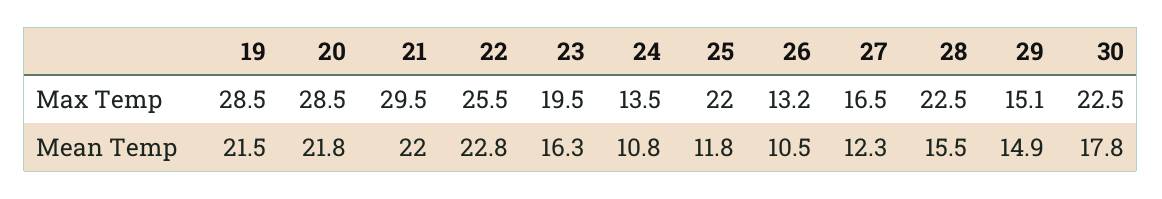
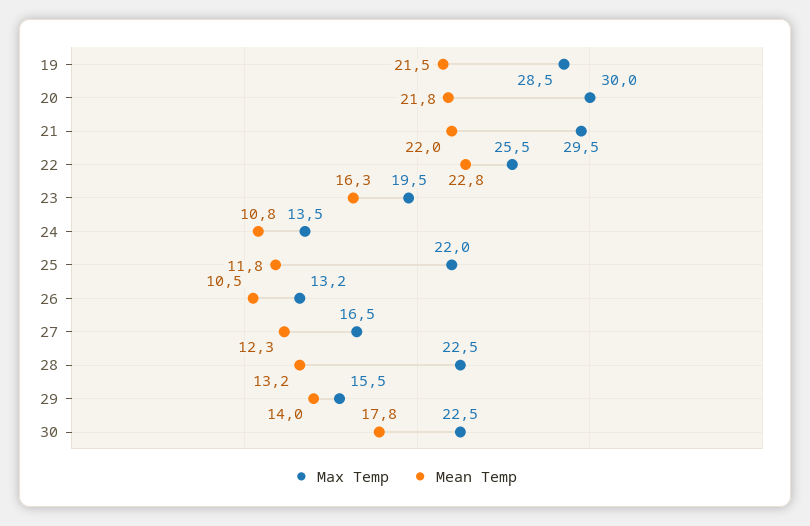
  {
    "Max Temp": {
      "19": 28.5,
-     "20": 28.5,
+     "20": 30,
      "21": 29.5,
      "22": 25.5,
      "23": 19.5,
      "24": 13.5,
      "25": 22,
      "26": 13.2,
      "27": 16.5,
      "28": 22.5,
-     "29": 15.1,
+     "29": 15.5,
      "30": 22.5
    },
    "Mean Temp": {
      "19": 21.5,
      "20": 21.8,
      "21": 22,
      "22": 22.8,
      "23": 16.3,
      "24": 10.8,
      "25": 11.8,
      "26": 10.5,
      "27": 12.3,
-     "28": 15.5,
+     "28": 13.2,
-     "29": 14.9,
+     "29": 14,
      "30": 17.8
    }
  }

